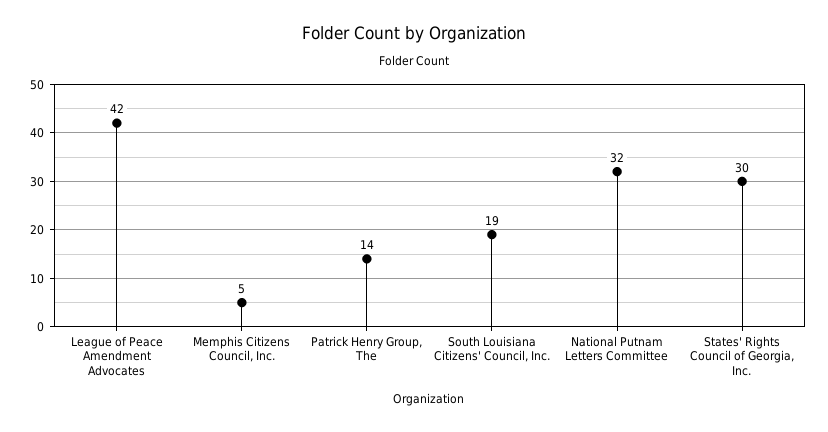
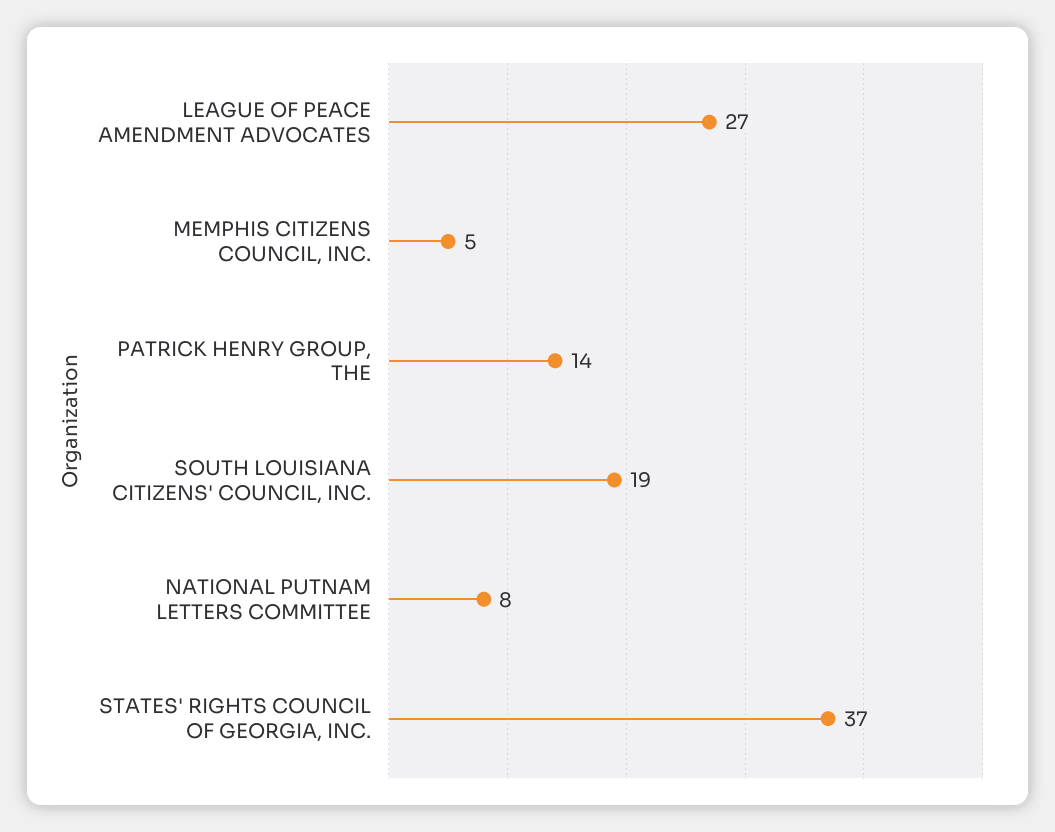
  {
-   "League of Peace Amendment Advocates": 42,
+   "League of Peace Amendment Advocates": 27,
    "Memphis Citizens Council, Inc.": 5,
    "Patrick Henry Group, The": 14,
    "South Louisiana Citizens' Council, Inc.": 19,
-   "National Putnam Letters Committee": 32,
+   "National Putnam Letters Committee": 8,
-   "States' Rights Council of Georgia, Inc.": 30
+   "States' Rights Council of Georgia, Inc.": 37
  }

